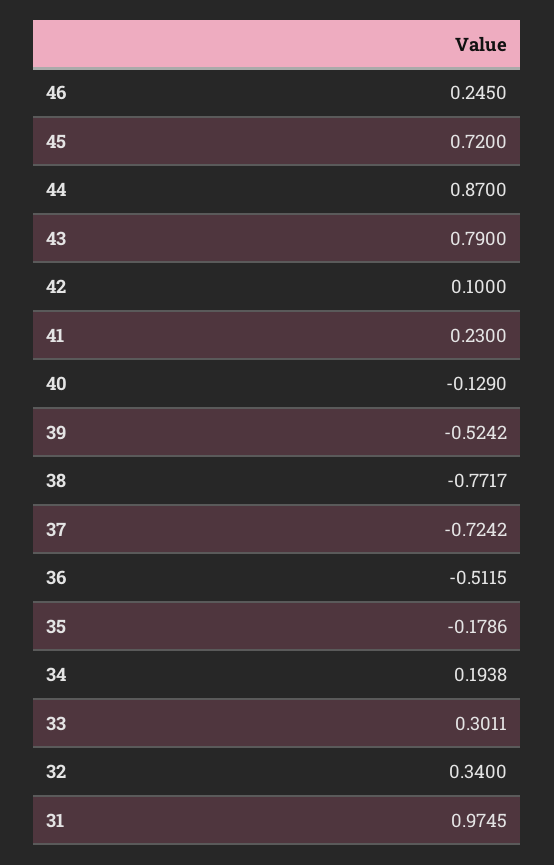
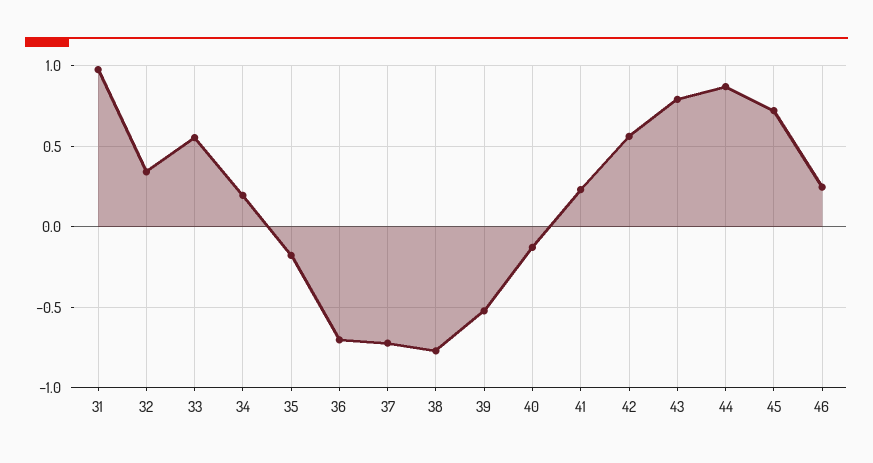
  {
    "46": 0.245,
    "45": 0.72,
    "44": 0.87,
    "43": 0.79,
-   "42": 0.1,
+   "42": 0.55,
    "41": 0.23,
    "40": -0.129,
    "39": -0.5242,
    "38": -0.7717,
    "37": -0.7242,
-   "36": -0.5115,
+   "36": -0.7,
    "35": -0.1786,
    "34": 0.1938,
-   "33": 0.3011,
+   "33": 0.55,
    "32": 0.34,
    "31": 0.9745
  }

